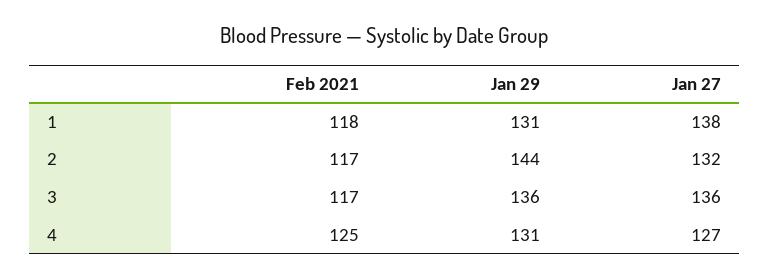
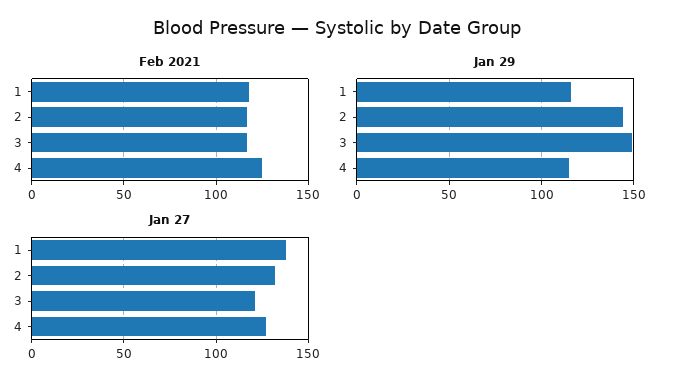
  {
    "Feb 2021": {
      "1": 118,
      "2": 117,
      "3": 117,
      "4": 125
    },
    "Jan 29": {
-     "1": 131,
+     "1": 115,
      "2": 144,
-     "3": 136,
+     "3": 150,
-     "4": 131
+     "4": 115
    },
    "Jan 27": {
      "1": 138,
      "2": 132,
-     "3": 136,
+     "3": 120,
      "4": 127
    }
  }

